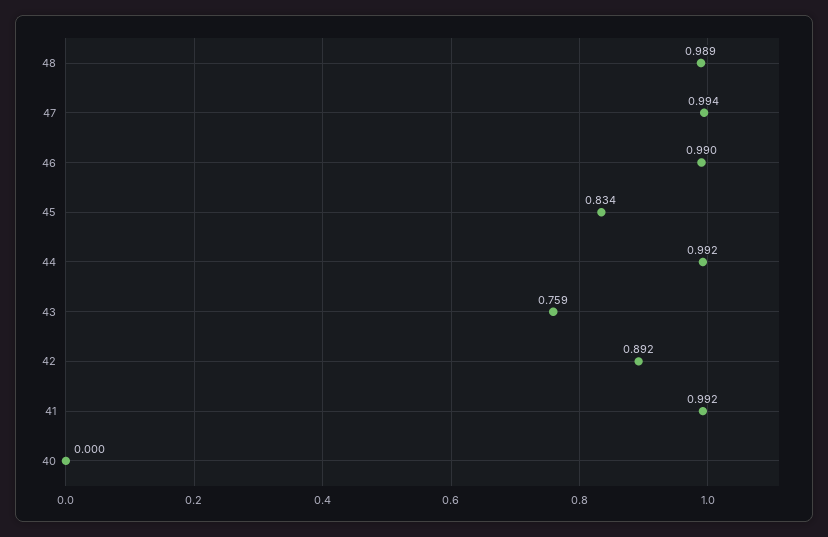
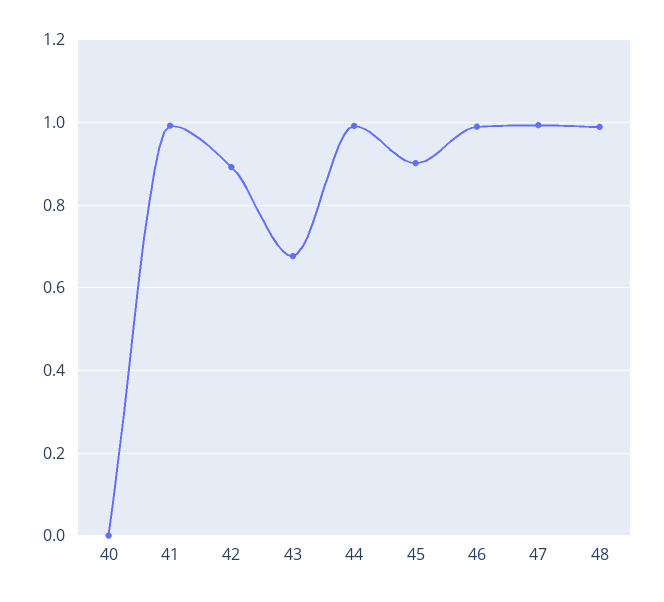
  {
    "48": 0.989,
    "47": 0.994,
    "46": 0.99,
-   "45": 0.834,
+   "45": 0.9,
    "44": 0.992,
-   "43": 0.759,
+   "43": 0.68,
    "42": 0.892,
    "41": 0.992,
    "40": 0
  }

